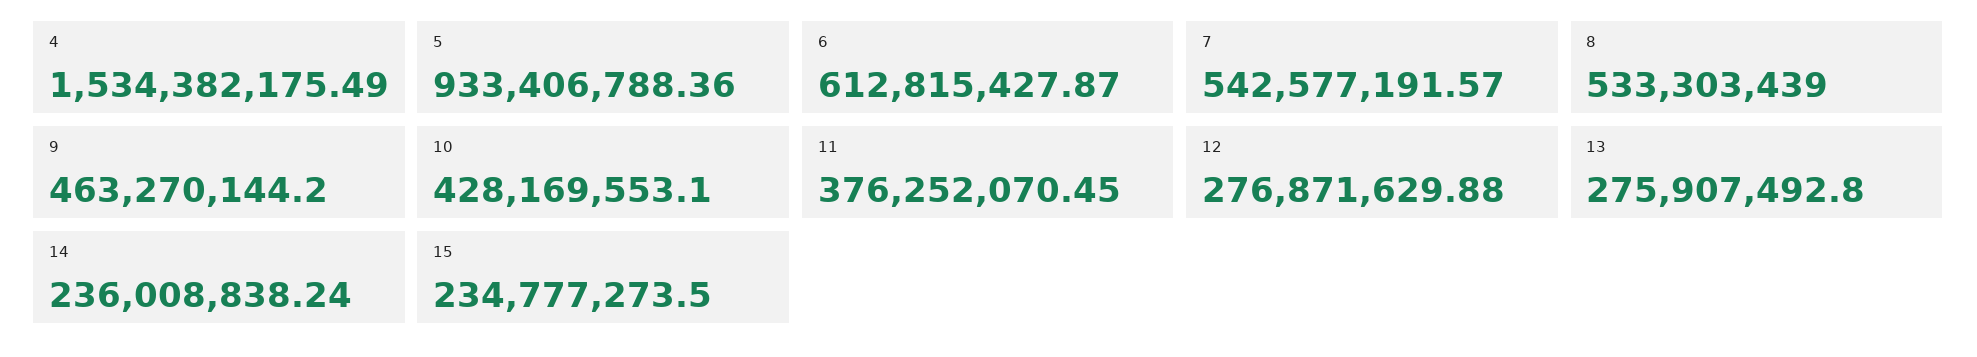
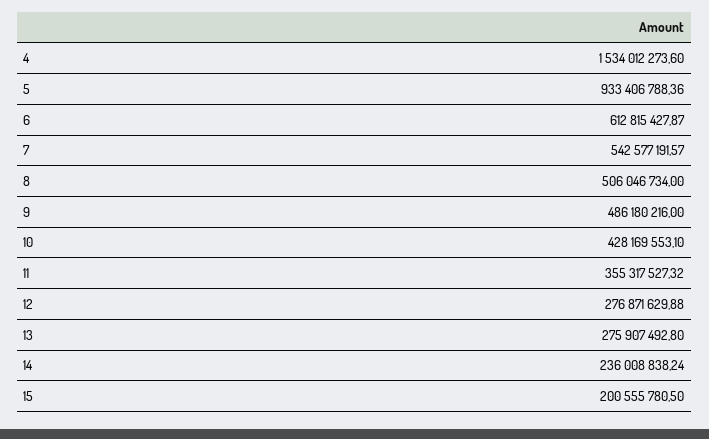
  {
-   "4": 1534382175.49,
+   "4": 1534012273.6,
    "5": 933406788.36,
    "6": 612815427.87,
    "7": 542577191.57,
-   "8": 533303439,
+   "8": 506046734,
-   "9": 463270144.2,
+   "9": 486180216,
    "10": 428169553.1,
-   "11": 376252070.45,
+   "11": 355317527.32,
    "12": 276871629.88,
    "13": 275907492.8,
    "14": 236008838.24,
-   "15": 234777273.5
+   "15": 200555780.5
  }

